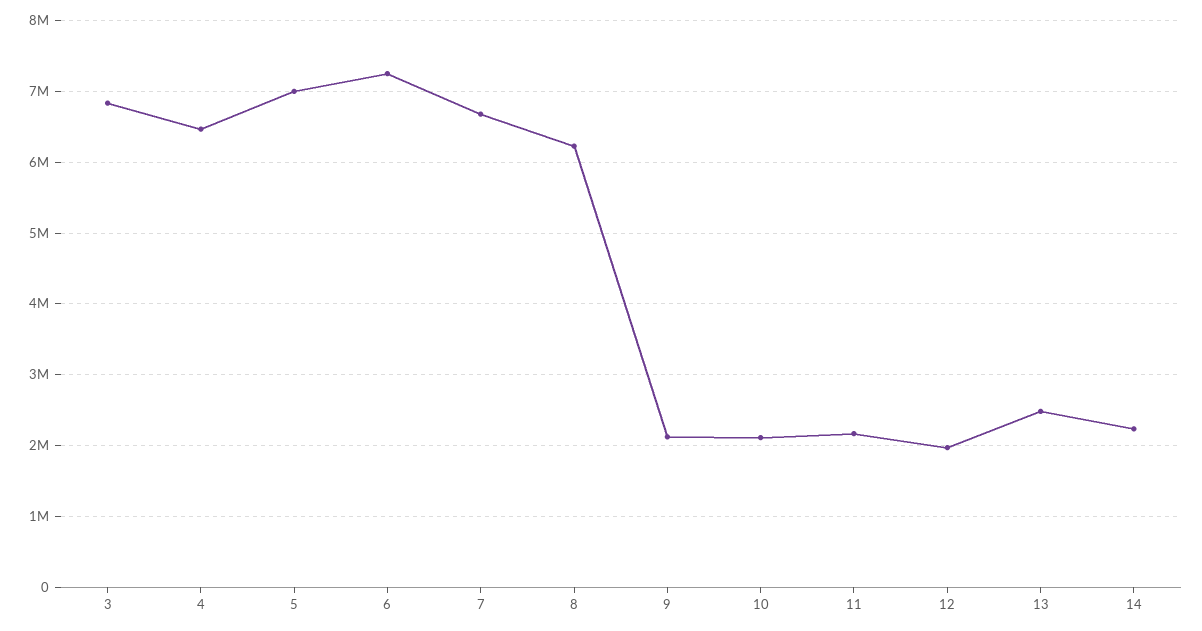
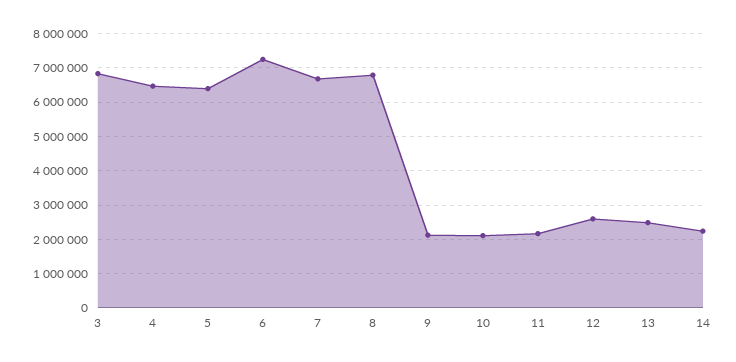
  {
    "3": 6800000,
    "4": 6500000,
-   "5": 7000000,
+   "5": 6400000,
    "6": 7300000,
    "7": 6700000,
-   "8": 6200000,
+   "8": 6800000,
    "9": 2100000,
    "10": 2100000,
    "11": 2200000,
-   "12": 2000000,
+   "12": 2600000,
    "13": 2500000,
    "14": 2200000
  }

